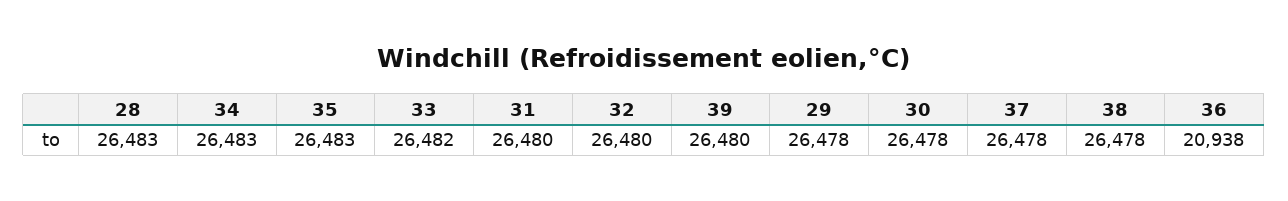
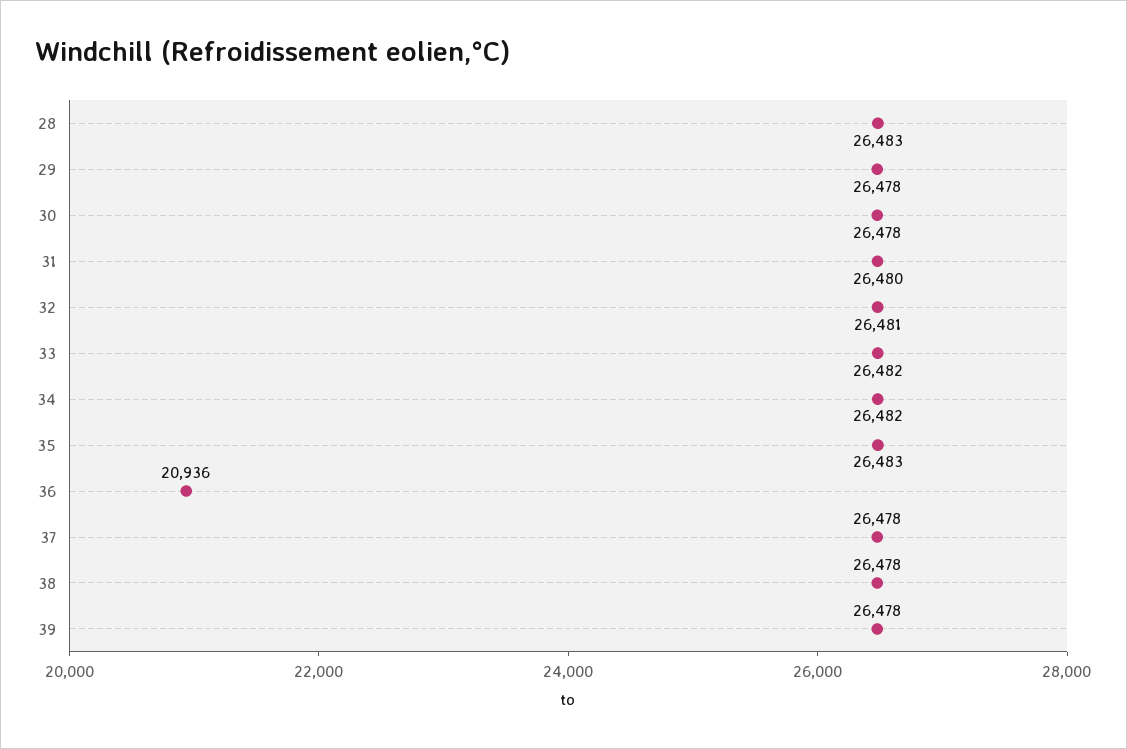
  {
    "28": 26483,
-   "34": 26483,
+   "34": 26482,
    "35": 26483,
    "33": 26482,
    "31": 26480,
-   "32": 26480,
+   "32": 26481,
-   "39": 26480,
+   "39": 26478,
    "29": 26478,
    "30": 26478,
    "37": 26478,
    "38": 26478,
-   "36": 20938
+   "36": 20936
  }

